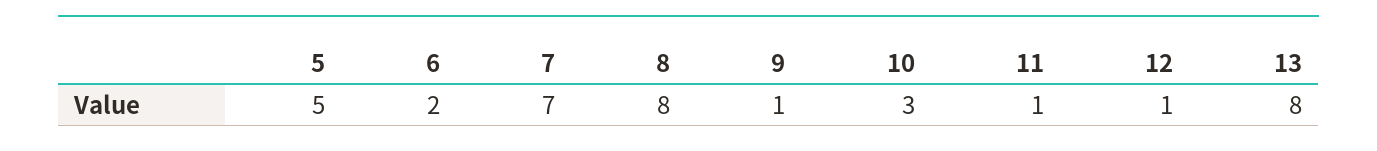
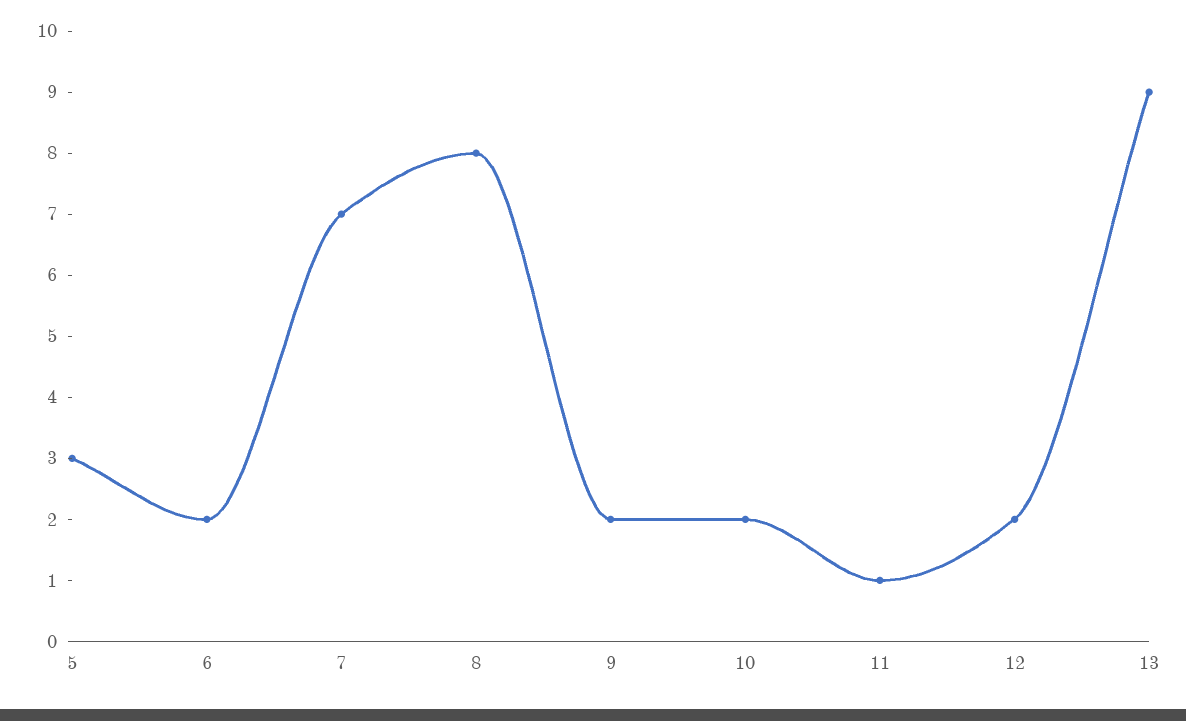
  {
-   "5": 5,
+   "5": 3,
    "6": 2,
    "7": 7,
    "8": 8,
-   "9": 1,
+   "9": 2,
-   "10": 3,
+   "10": 2,
    "11": 1,
-   "12": 1,
+   "12": 2,
-   "13": 8
+   "13": 9
  }

